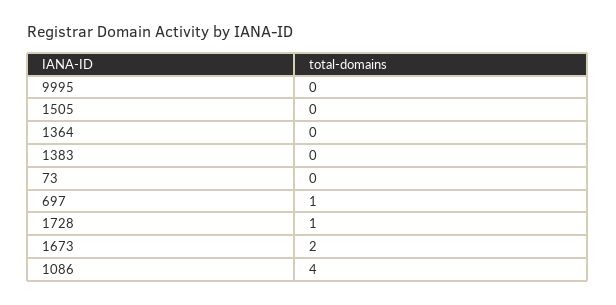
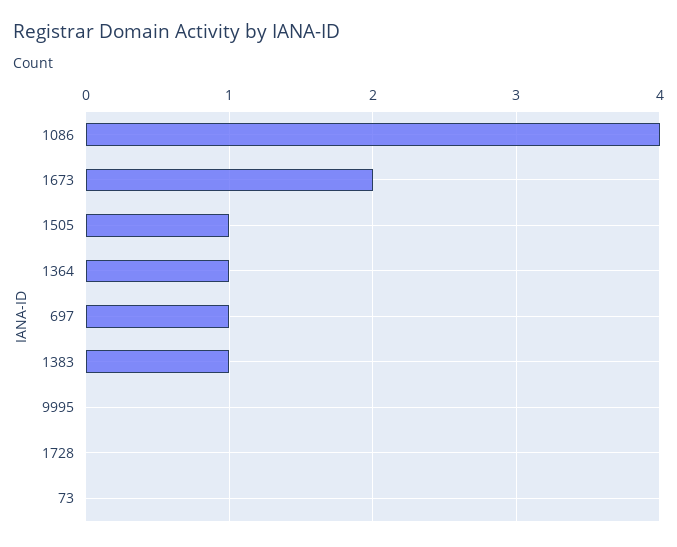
  {
    "9995": 0,
-   "1505": 0,
+   "1505": 1,
-   "1364": 0,
+   "1364": 1,
-   "1383": 0,
+   "1383": 1,
    "73": 0,
    "697": 1,
-   "1728": 1,
+   "1728": 0,
    "1673": 2,
    "1086": 4
  }

